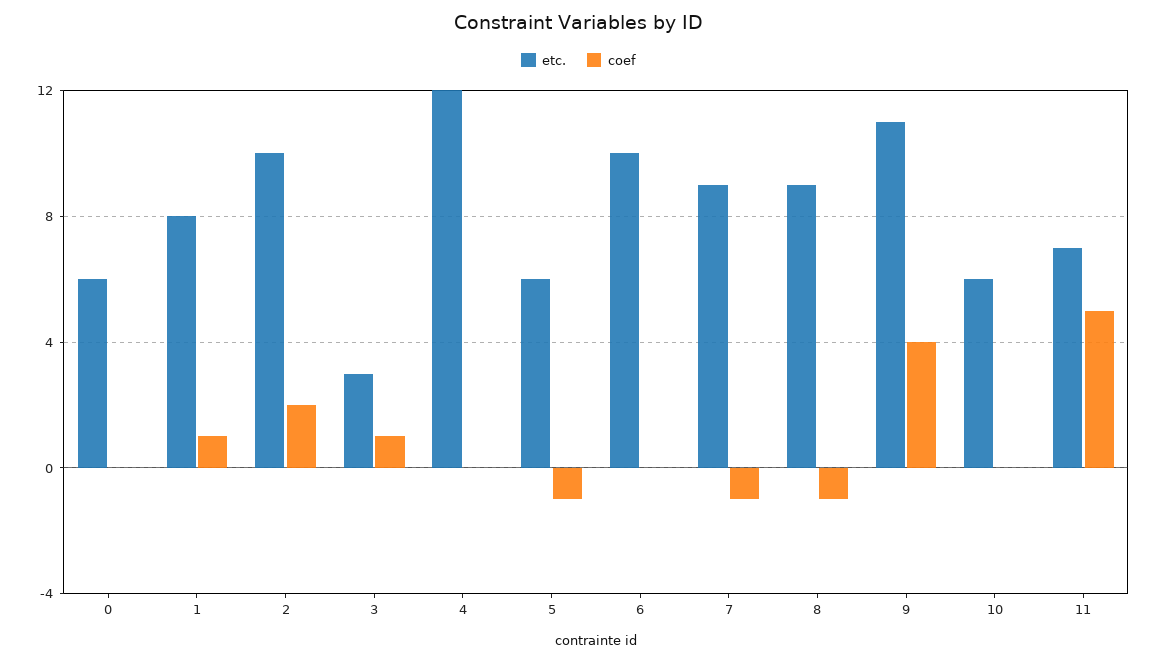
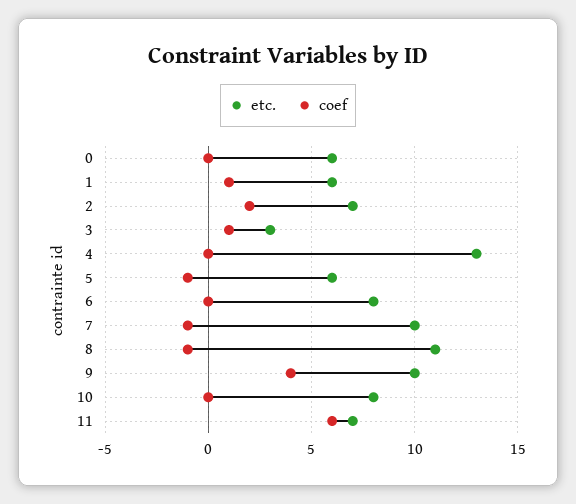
  {
    "etc.": {
      "0": 6,
-     "1": 8,
+     "1": 6,
-     "2": 10,
+     "2": 7,
      "3": 3,
-     "4": 12,
+     "4": 13,
      "5": 6,
-     "6": 10,
+     "6": 8,
-     "7": 9,
+     "7": 10,
-     "8": 9,
+     "8": 11,
-     "9": 11,
+     "9": 10,
-     "10": 6,
+     "10": 8,
      "11": 7
    },
    "coef": {
      "0": 0,
      "1": 1,
      "2": 2,
      "3": 1,
      "4": 0,
      "5": -1,
      "6": 0,
      "7": -1,
      "8": -1,
      "9": 4,
      "10": 0,
-     "11": 5
+     "11": 6
    }
  }

